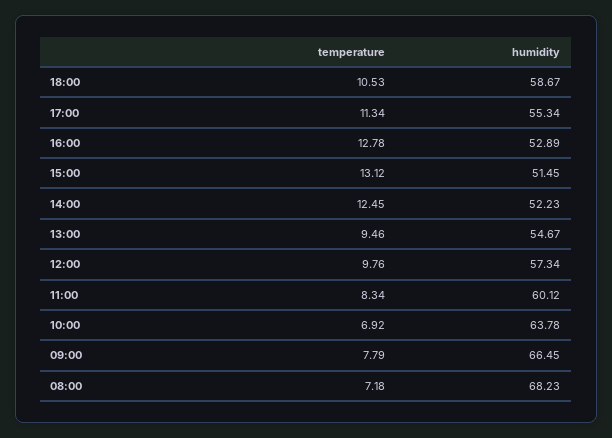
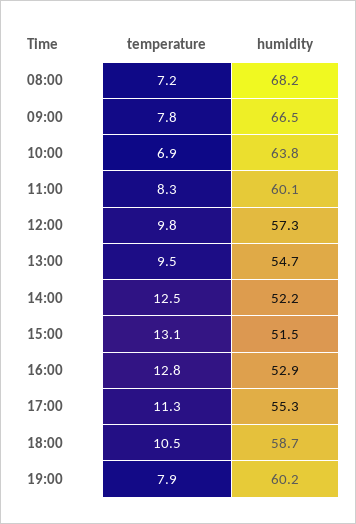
  {
    "temperature": {
      "18:00": 10.53,
      "17:00": 11.34,
      "16:00": 12.78,
      "15:00": 13.12,
      "14:00": 12.45,
      "13:00": 9.46,
      "12:00": 9.76,
      "11:00": 8.34,
      "10:00": 6.92,
      "09:00": 7.79,
-     "08:00": 7.18
+     "08:00": 7.18,
+     "19:00": 7.9
    },
    "humidity": {
      "18:00": 58.67,
      "17:00": 55.34,
      "16:00": 52.89,
      "15:00": 51.45,
      "14:00": 52.23,
      "13:00": 54.67,
      "12:00": 57.34,
      "11:00": 60.12,
      "10:00": 63.78,
      "09:00": 66.45,
-     "08:00": 68.23
+     "08:00": 68.23,
+     "19:00": 60.2
    }
  }

